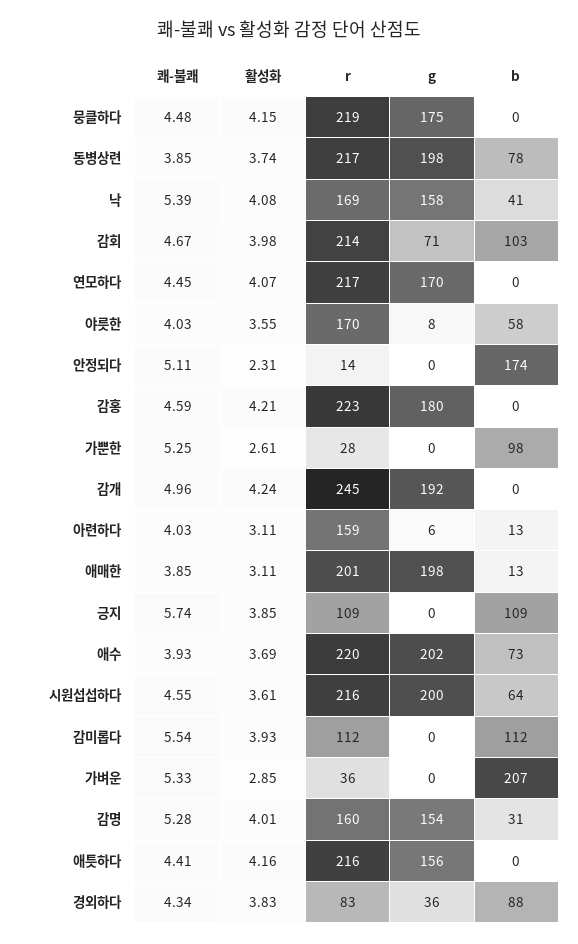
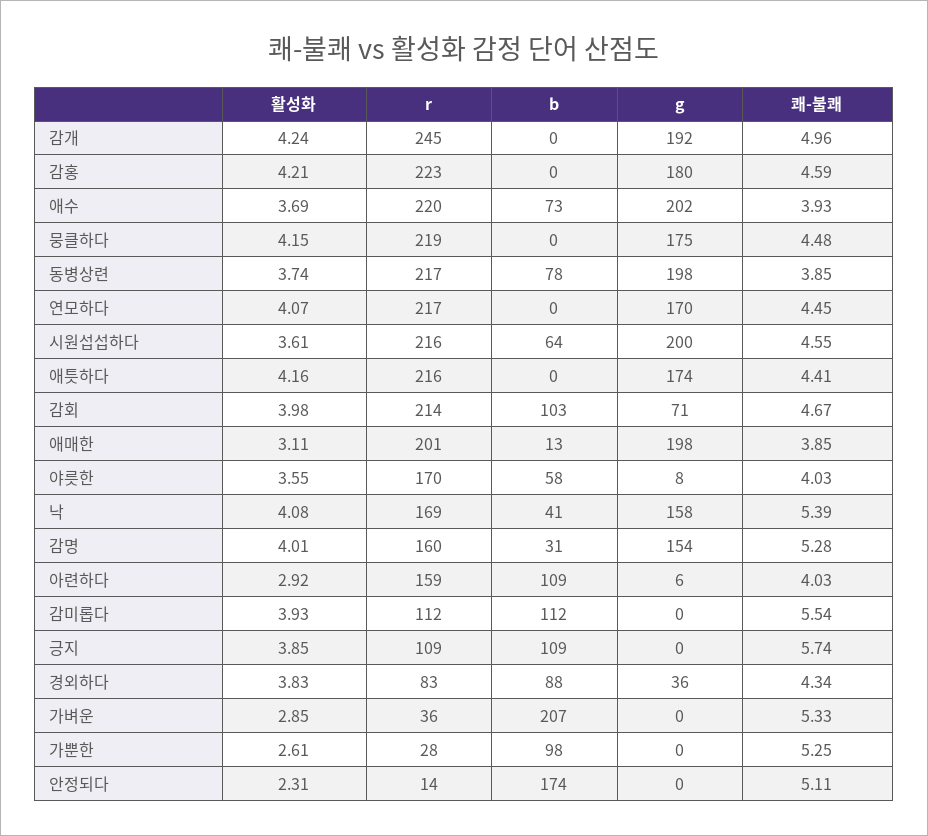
  {
    "쾌-불쾌": {
      "뭉클하다": 4.48,
      "동병상련": 3.85,
      "낙": 5.39,
      "감회": 4.67,
      "연모하다": 4.45,
      "야릇한": 4.03,
      "안정되다": 5.11,
      "감홍": 4.59,
      "가뿐한": 5.25,
      "감개": 4.96,
      "아련하다": 4.03,
      "애매한": 3.85,
      "긍지": 5.74,
      "애수": 3.93,
      "시원섭섭하다": 4.55,
      "감미롭다": 5.54,
      "가벼운": 5.33,
      "감명": 5.28,
      "애틋하다": 4.41,
      "경외하다": 4.34
    },
    "활성화": {
      "뭉클하다": 4.15,
      "동병상련": 3.74,
      "낙": 4.08,
      "감회": 3.98,
      "연모하다": 4.07,
      "야릇한": 3.55,
      "안정되다": 2.31,
      "감홍": 4.21,
      "가뿐한": 2.61,
      "감개": 4.24,
-     "아련하다": 3.11,
+     "아련하다": 2.92,
      "애매한": 3.11,
      "긍지": 3.85,
      "애수": 3.69,
      "시원섭섭하다": 3.61,
      "감미롭다": 3.93,
      "가벼운": 2.85,
      "감명": 4.01,
      "애틋하다": 4.16,
      "경외하다": 3.83
    },
    "r": {
      "뭉클하다": 219,
      "동병상련": 217,
      "낙": 169,
      "감회": 214,
      "연모하다": 217,
      "야릇한": 170,
      "안정되다": 14,
      "감홍": 223,
      "가뿐한": 28,
      "감개": 245,
      "아련하다": 159,
      "애매한": 201,
      "긍지": 109,
      "애수": 220,
      "시원섭섭하다": 216,
      "감미롭다": 112,
      "가벼운": 36,
      "감명": 160,
      "애틋하다": 216,
      "경외하다": 83
    },
    "g": {
      "뭉클하다": 175,
      "동병상련": 198,
      "낙": 158,
      "감회": 71,
      "연모하다": 170,
      "야릇한": 8,
      "안정되다": 0,
      "감홍": 180,
      "가뿐한": 0,
      "감개": 192,
      "아련하다": 6,
      "애매한": 198,
      "긍지": 0,
      "애수": 202,
      "시원섭섭하다": 200,
      "감미롭다": 0,
      "가벼운": 0,
      "감명": 154,
-     "애틋하다": 156,
+     "애틋하다": 174,
      "경외하다": 36
    },
    "b": {
      "뭉클하다": 0,
      "동병상련": 78,
      "낙": 41,
      "감회": 103,
      "연모하다": 0,
      "야릇한": 58,
      "안정되다": 174,
      "감홍": 0,
      "가뿐한": 98,
      "감개": 0,
-     "아련하다": 13,
+     "아련하다": 109,
      "애매한": 13,
      "긍지": 109,
      "애수": 73,
      "시원섭섭하다": 64,
      "감미롭다": 112,
      "가벼운": 207,
      "감명": 31,
      "애틋하다": 0,
      "경외하다": 88
    }
  }

